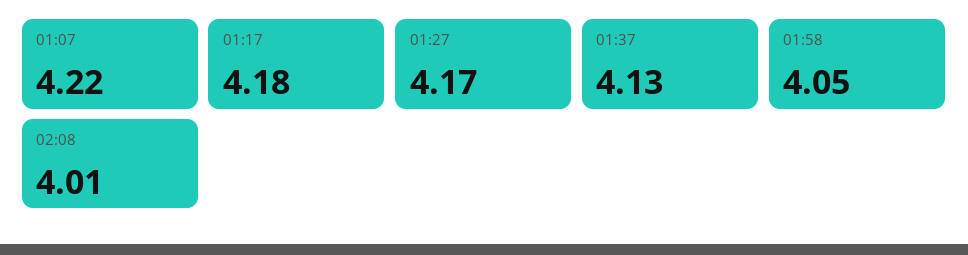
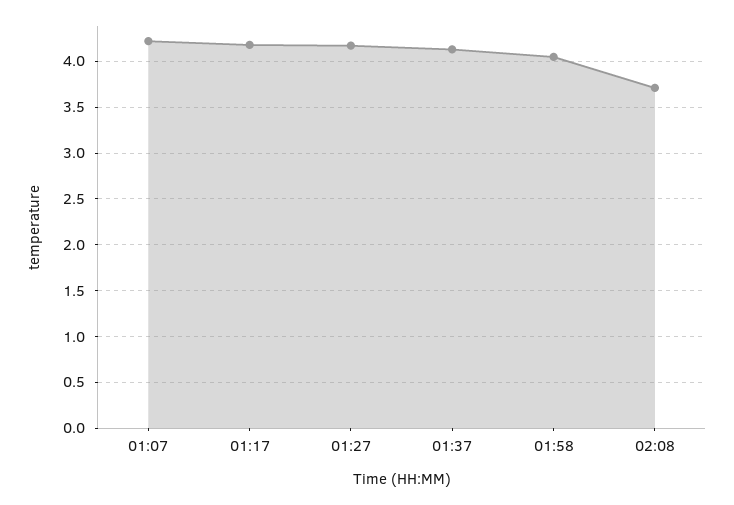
  {
    "01:07": 4.22,
    "01:17": 4.18,
    "01:27": 4.17,
    "01:37": 4.13,
    "01:58": 4.05,
-   "02:08": 4.01
+   "02:08": 3.7
  }

